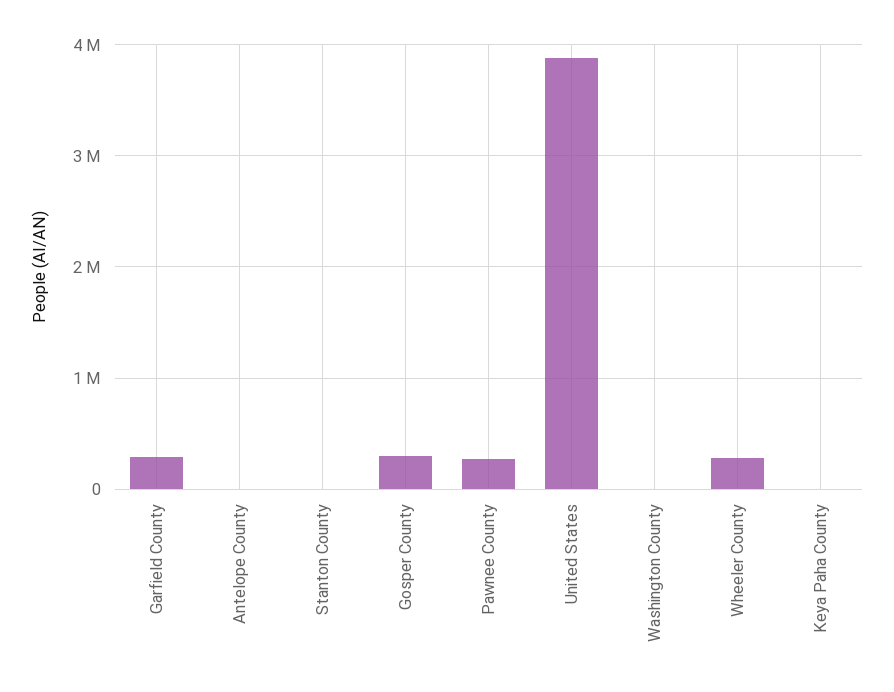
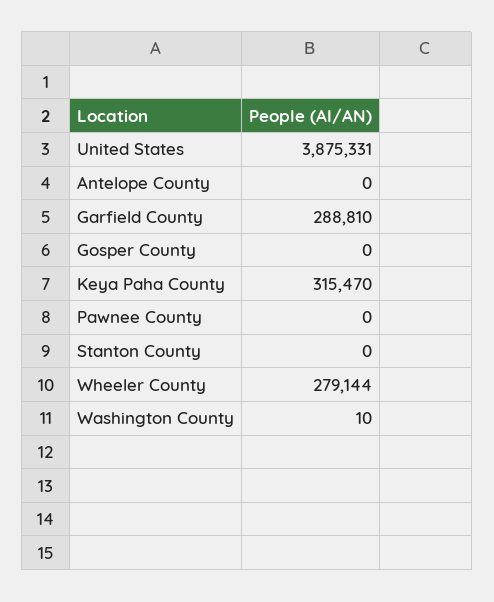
  {
    "Garfield County": 288810,
    "Antelope County": 0,
    "Stanton County": 0,
-   "Gosper County": 300000,
+   "Gosper County": 0,
-   "Pawnee County": 300000,
+   "Pawnee County": 0,
    "United States": 3875331,
    "Washington County": 10,
    "Wheeler County": 279144,
-   "Keya Paha County": 0
+   "Keya Paha County": 315470
  }

